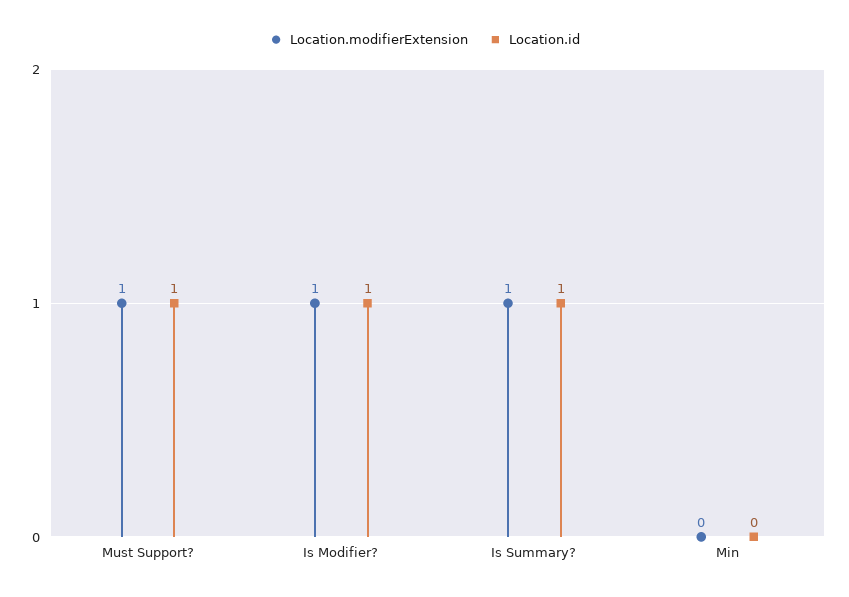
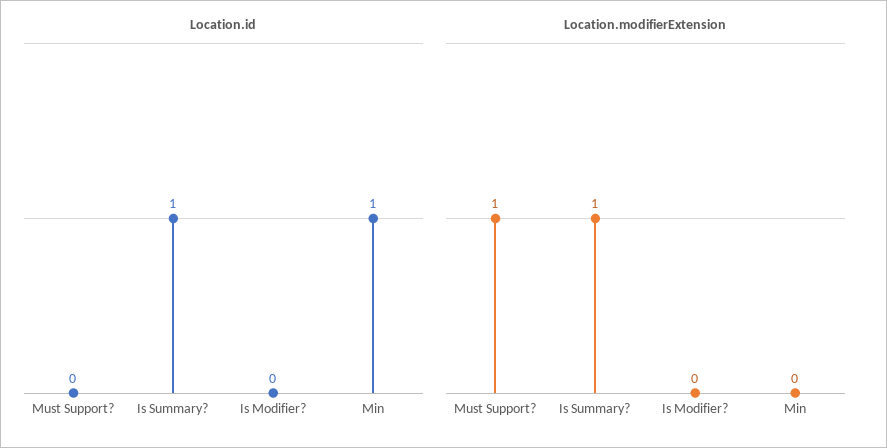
  {
    "Location.modifierExtension": {
      "Must Support?": 1,
-     "Is Modifier?": 1,
+     "Is Modifier?": 0,
      "Is Summary?": 1,
      "Min": 0
    },
    "Location.id": {
-     "Must Support?": 1,
+     "Must Support?": 0,
-     "Is Modifier?": 1,
+     "Is Modifier?": 0,
      "Is Summary?": 1,
-     "Min": 0
+     "Min": 1
    }
  }

